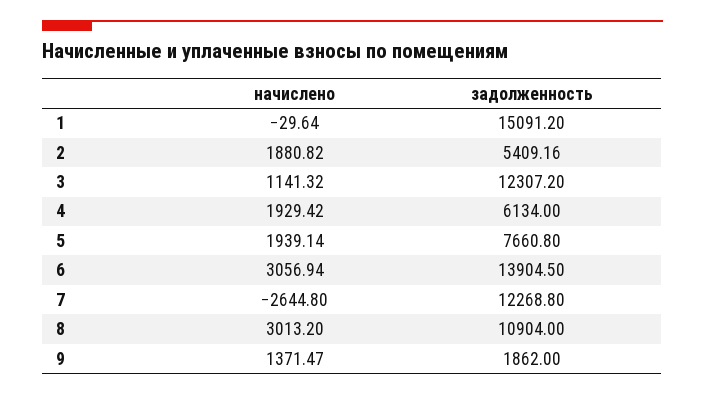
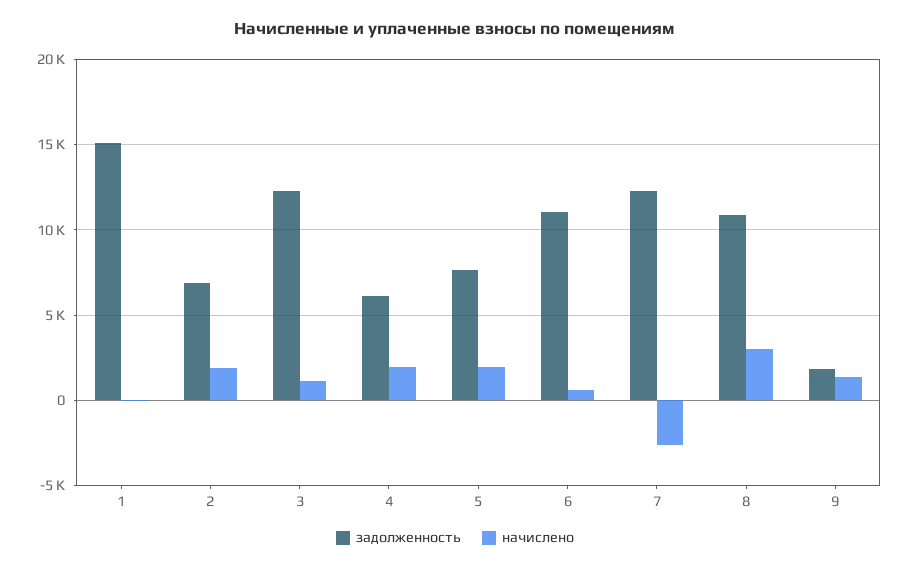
  {
    "начислено": {
      "1": -29.64,
      "2": 1880.82,
      "3": 1141.32,
      "4": 1929.42,
      "5": 1939.14,
-     "6": 3056.94,
+     "6": 500,
      "7": -2644.8,
      "8": 3013.2,
      "9": 1371.47
    },
    "задолженность": {
      "1": 15091.2,
-     "2": 5409.16,
+     "2": 7000,
      "3": 12307.2,
      "4": 6134,
      "5": 7660.8,
-     "6": 13904.5,
+     "6": 11000,
      "7": 12268.8,
      "8": 10904,
      "9": 1862
    }
  }

